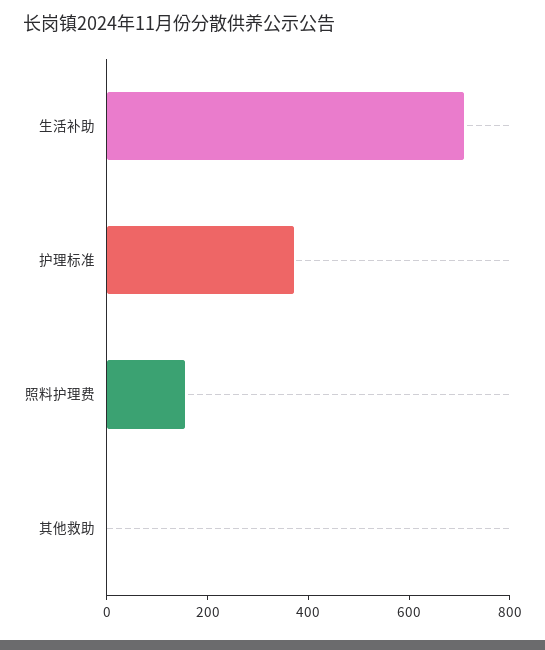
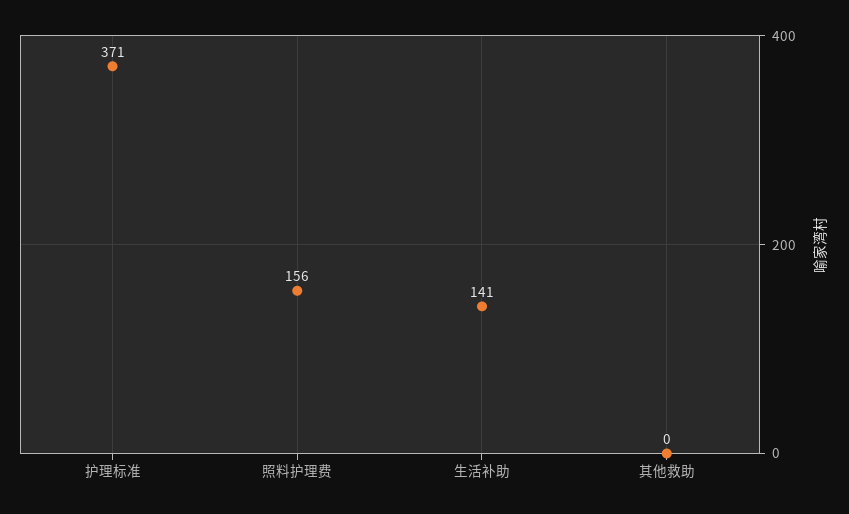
  {
-   "生活补助": 700,
+   "生活补助": 141,
    "护理标准": 371,
    "照料护理费": 156,
    "其他救助": 0
  }

